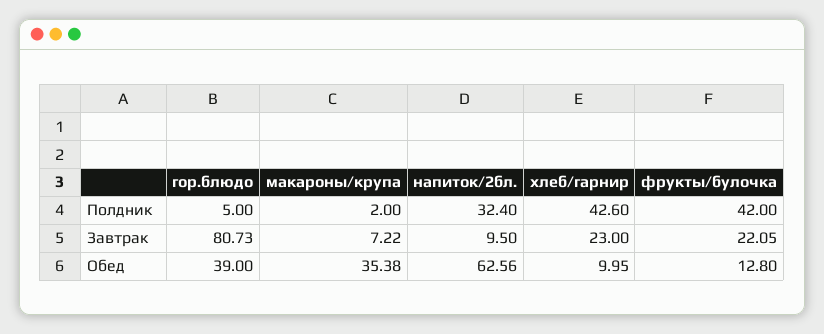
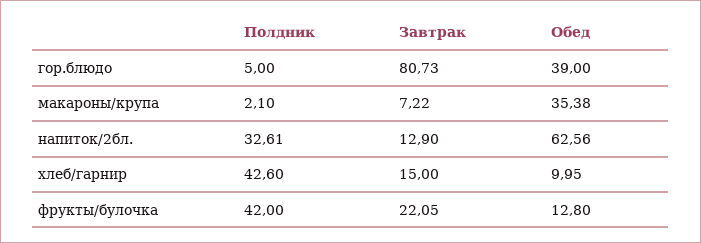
  {
    "гор.блюдо": {
      "Полдник": 5,
      "Завтрак": 80.73,
      "Обед": 39
    },
    "макароны/крупа": {
-     "Полдник": 2,
+     "Полдник": 2.1,
      "Завтрак": 7.22,
      "Обед": 35.38
    },
    "напиток/2бл.": {
-     "Полдник": 32.4,
+     "Полдник": 32.61,
-     "Завтрак": 9.5,
+     "Завтрак": 12.9,
      "Обед": 62.56
    },
    "хлеб/гарнир": {
      "Полдник": 42.6,
-     "Завтрак": 23,
+     "Завтрак": 15,
      "Обед": 9.95
    },
    "фрукты/булочка": {
      "Полдник": 42,
      "Завтрак": 22.05,
      "Обед": 12.8
    }
  }

